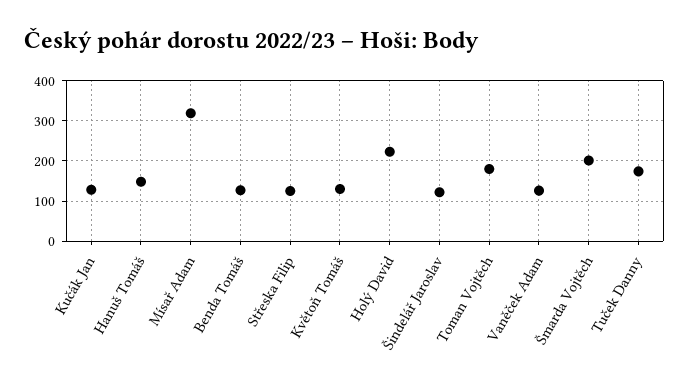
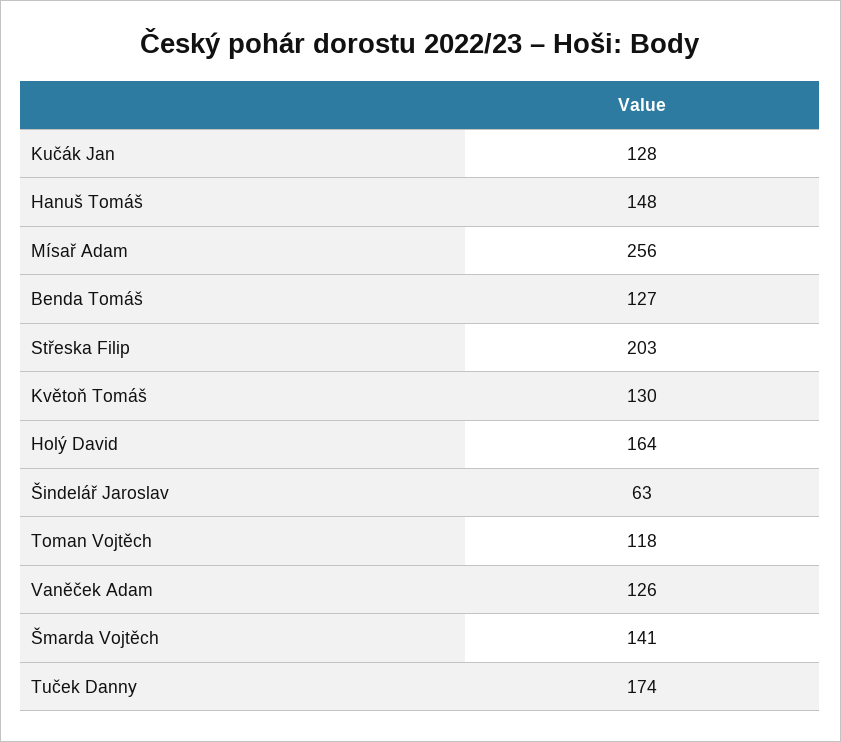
  {
    "Kučák Jan": 128,
    "Hanuš Tomáš": 148,
-   "Mísař Adam": 320,
+   "Mísař Adam": 256,
    "Benda Tomáš": 127,
-   "Střeska Filip": 120,
+   "Střeska Filip": 203,
    "Květoň Tomáš": 130,
-   "Holý David": 220,
+   "Holý David": 164,
-   "Šindelář Jaroslav": 120,
+   "Šindelář Jaroslav": 63,
-   "Toman Vojtěch": 180,
+   "Toman Vojtěch": 118,
    "Vaněček Adam": 126,
-   "Šmarda Vojtěch": 200,
+   "Šmarda Vojtěch": 141,
    "Tuček Danny": 174
  }

